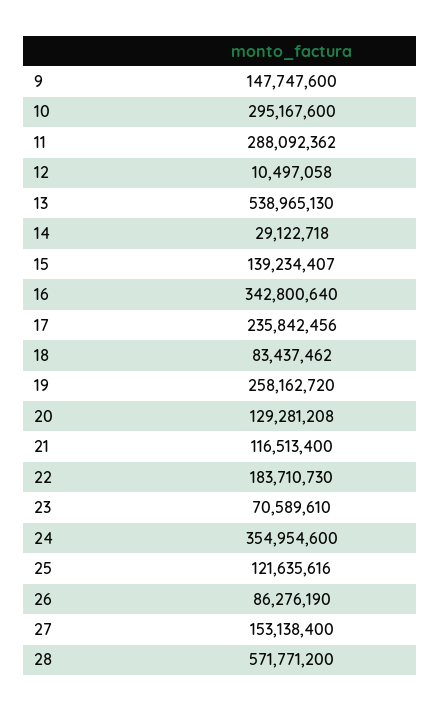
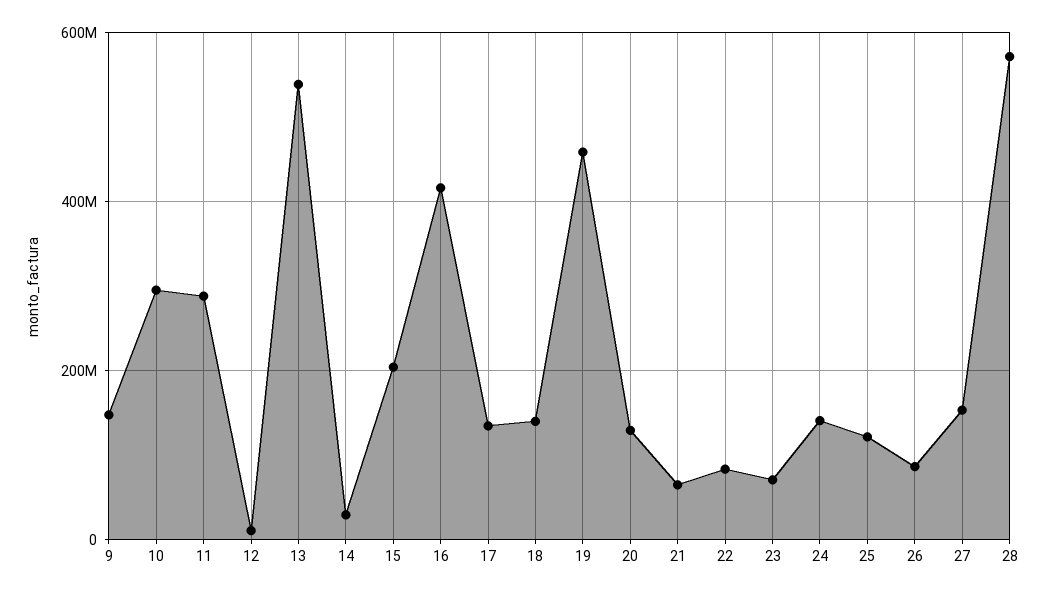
  {
    "9": 147747600,
    "10": 295167600,
    "11": 288092362,
    "12": 10497058,
    "13": 538965130,
    "14": 29122718,
-   "15": 139234407,
+   "15": 200000000,
-   "16": 342800640,
+   "16": 420000000,
-   "17": 235842456,
+   "17": 140000000,
-   "18": 83437462,
+   "18": 140000000,
-   "19": 258162720,
+   "19": 460000000,
    "20": 129281208,
-   "21": 116513400,
+   "21": 60000000,
-   "22": 183710730,
+   "22": 80000000,
    "23": 70589610,
-   "24": 354954600,
+   "24": 140000000,
    "25": 121635616,
    "26": 86276190,
    "27": 153138400,
    "28": 571771200
  }

